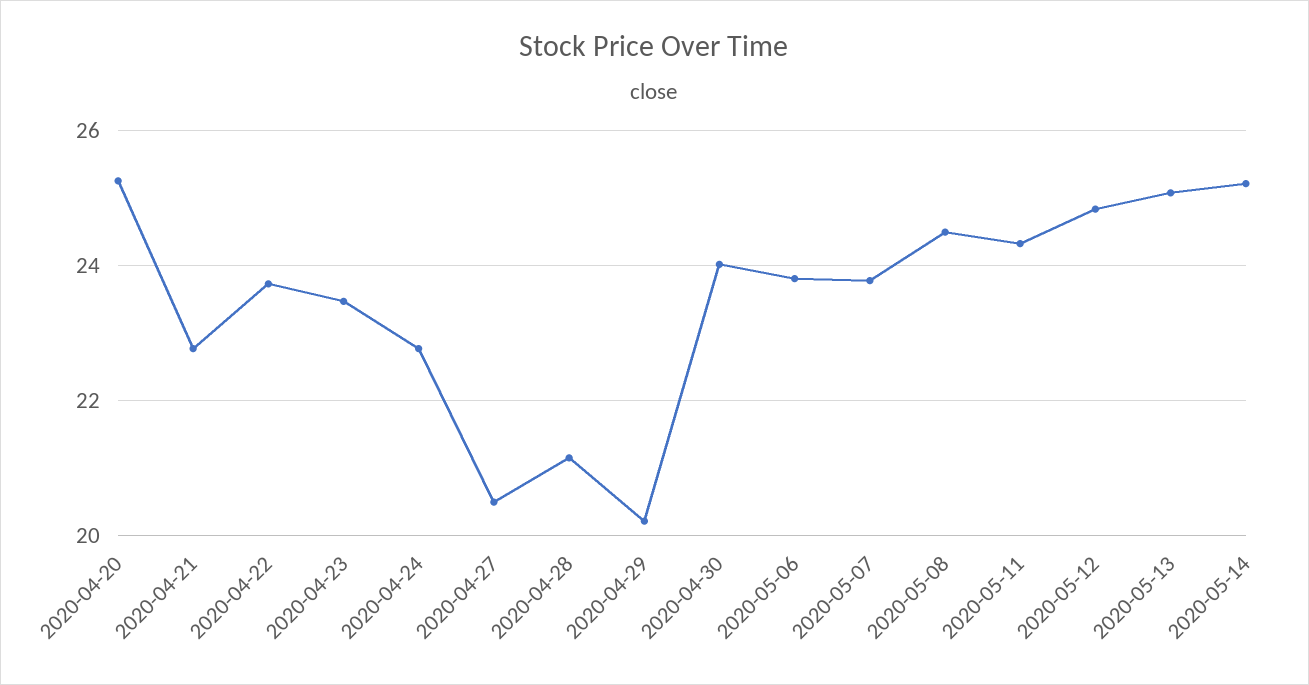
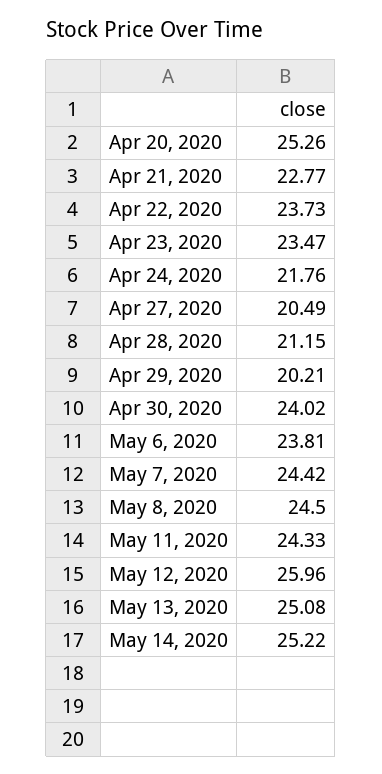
  {
    "2020-04-20": 25.26,
    "2020-04-21": 22.77,
    "2020-04-22": 23.73,
    "2020-04-23": 23.47,
-   "2020-04-24": 22.8,
+   "2020-04-24": 21.76,
    "2020-04-27": 20.49,
    "2020-04-28": 21.15,
    "2020-04-29": 20.21,
    "2020-04-30": 24.02,
    "2020-05-06": 23.81,
-   "2020-05-07": 23.8,
+   "2020-05-07": 24.42,
    "2020-05-08": 24.5,
    "2020-05-11": 24.33,
-   "2020-05-12": 24.8,
+   "2020-05-12": 25.96,
    "2020-05-13": 25.08,
    "2020-05-14": 25.22
  }

